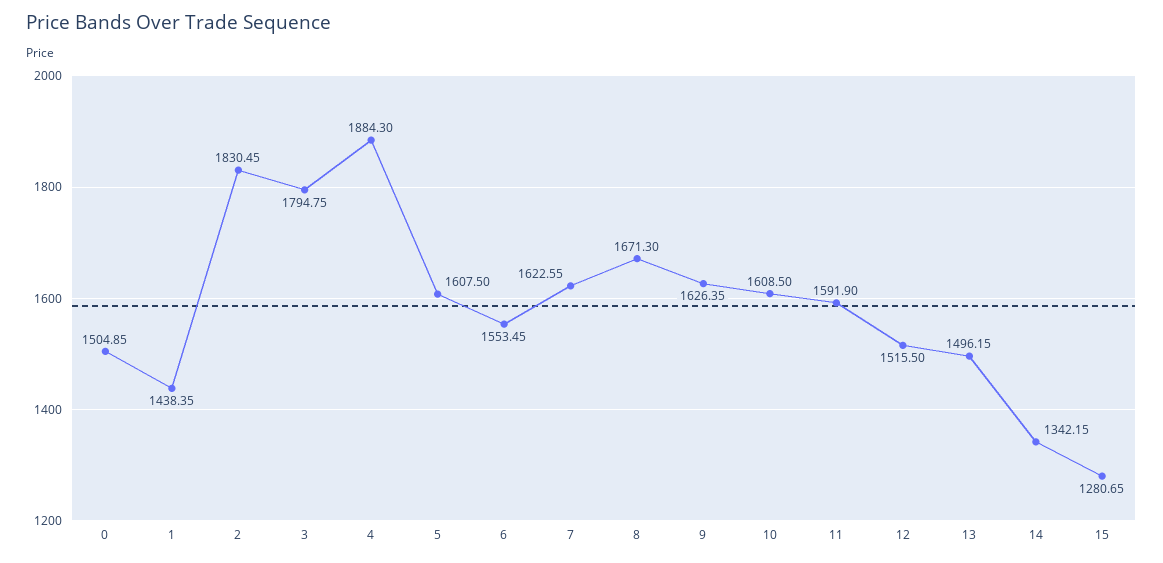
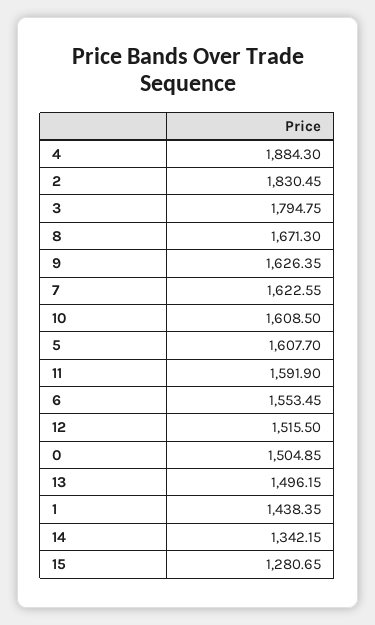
  {
    "0": 1504.85,
    "1": 1438.35,
    "2": 1830.45,
    "3": 1794.75,
    "4": 1884.3,
-   "5": 1607.5,
+   "5": 1607.7,
    "6": 1553.45,
    "7": 1622.55,
    "8": 1671.3,
    "9": 1626.35,
    "10": 1608.5,
    "11": 1591.9,
    "12": 1515.5,
    "13": 1496.15,
    "14": 1342.15,
    "15": 1280.65
  }

